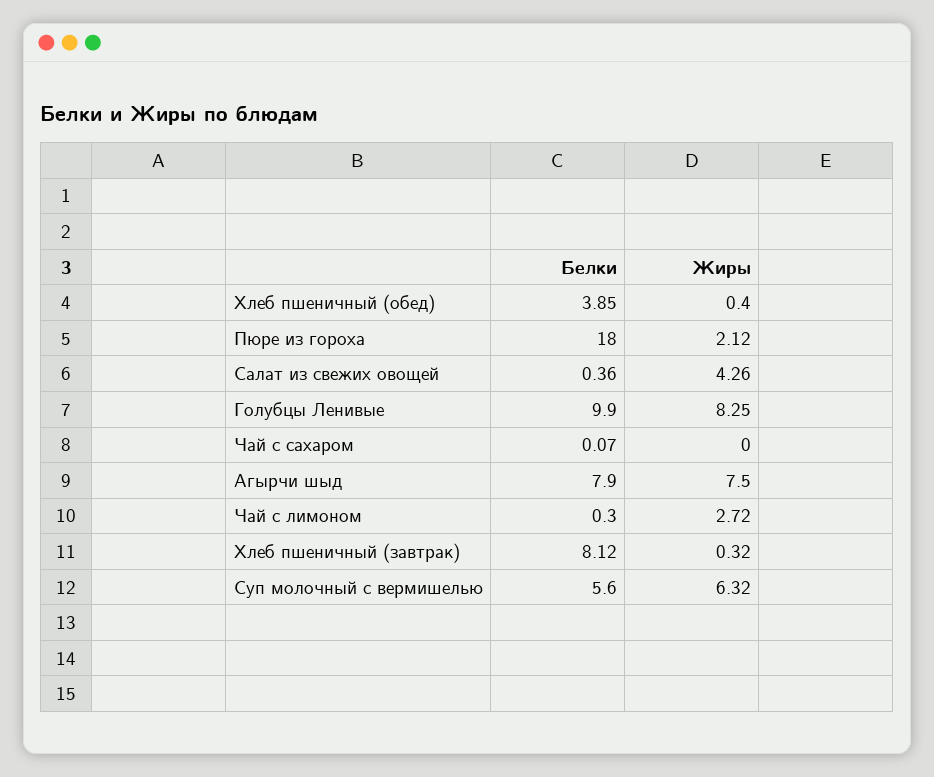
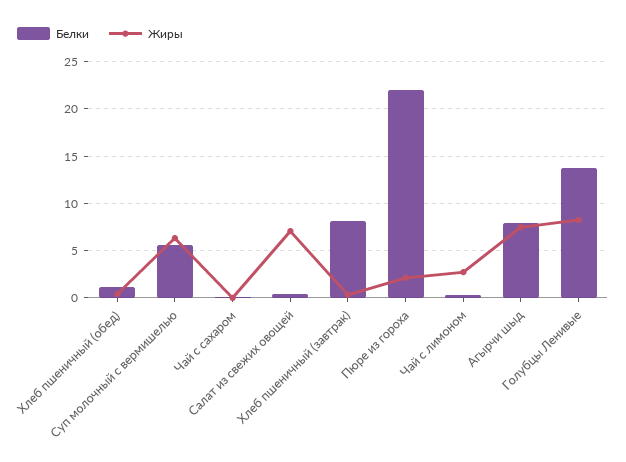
  {
    "Белки": {
-     "Хлеб пшеничный (обед)": 3.85,
+     "Хлеб пшеничный (обед)": 1,
-     "Пюре из гороха": 18,
+     "Пюре из гороха": 22,
      "Салат из свежих овощей": 0.36,
-     "Голубцы Ленивые": 9.9,
+     "Голубцы Ленивые": 14,
      "Чай с сахаром": 0.07,
      "Агырчи шыд": 7.9,
      "Чай с лимоном": 0.3,
      "Хлеб пшеничный (завтрак)": 8.12,
      "Суп молочный с вермишелью": 5.6
    },
    "Жиры": {
      "Хлеб пшеничный (обед)": 0.4,
      "Пюре из гороха": 2.12,
-     "Салат из свежих овощей": 4.26,
+     "Салат из свежих овощей": 7,
      "Голубцы Ленивые": 8.25,
      "Чай с сахаром": 0,
      "Агырчи шыд": 7.5,
      "Чай с лимоном": 2.72,
      "Хлеб пшеничный (завтрак)": 0.32,
      "Суп молочный с вермишелью": 6.32
    }
  }

